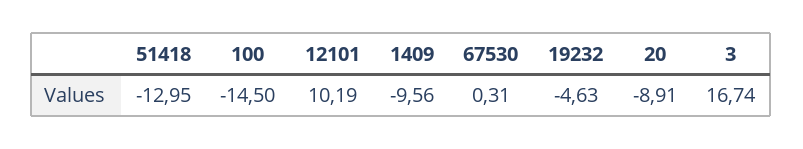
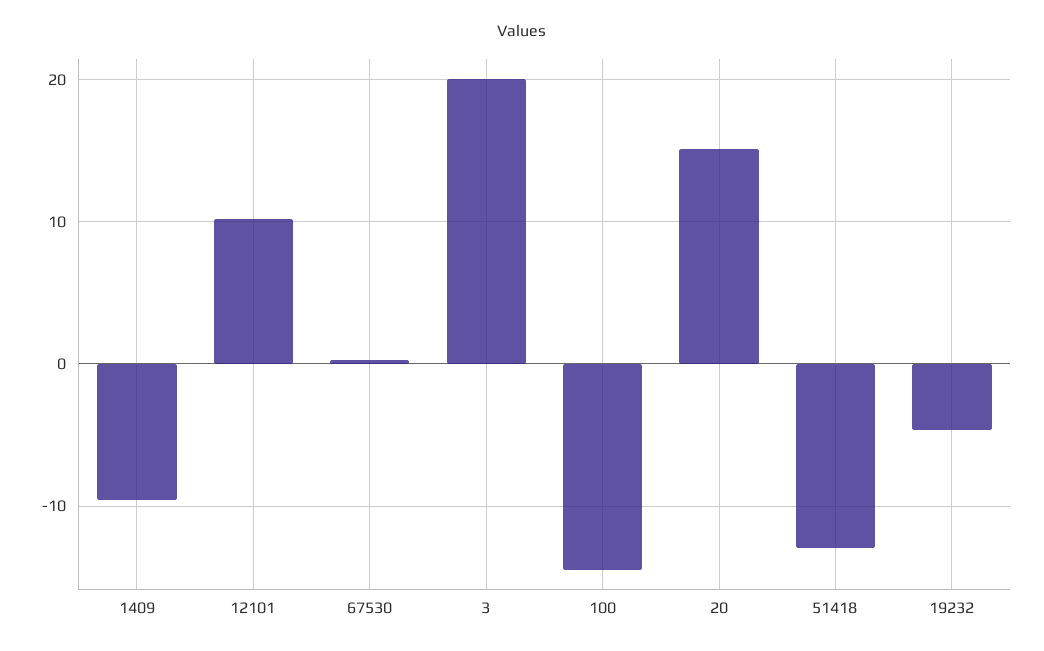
  {
    "51418": -12.95,
    "100": -14.5,
    "12101": 10.19,
    "1409": -9.56,
    "67530": 0.31,
    "19232": -4.63,
-   "20": -8.91,
+   "20": 15,
-   "3": 16.74
+   "3": 20
  }

